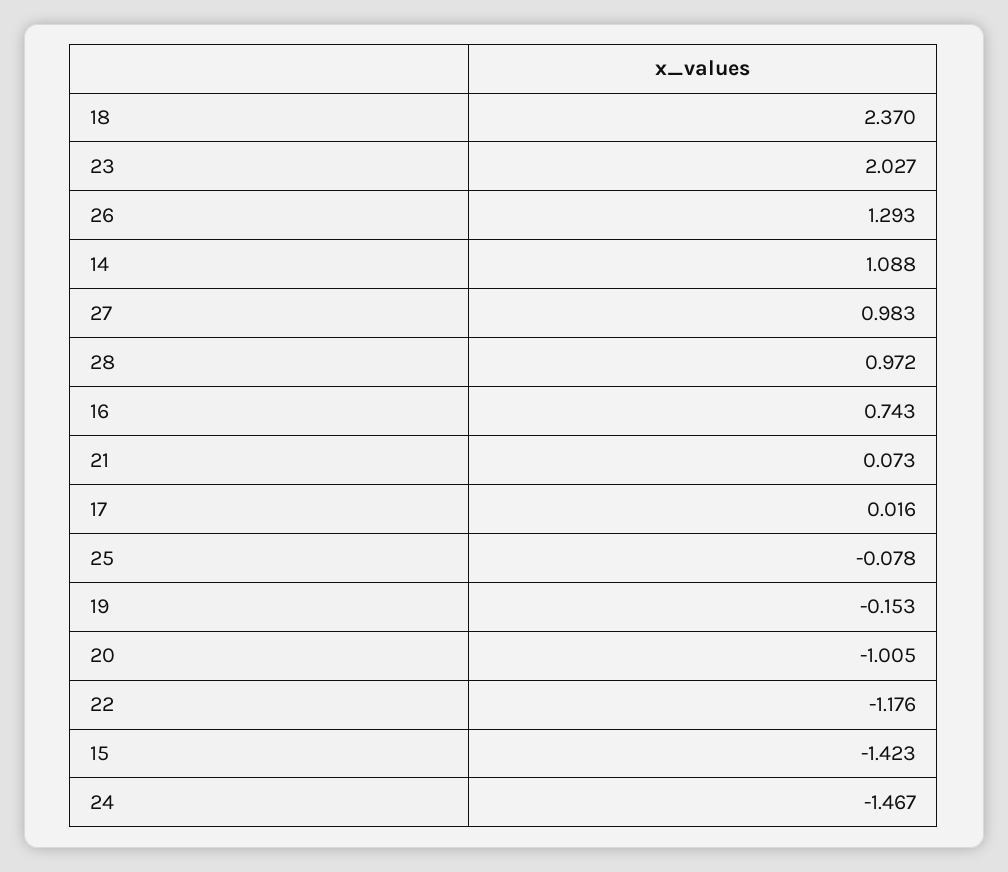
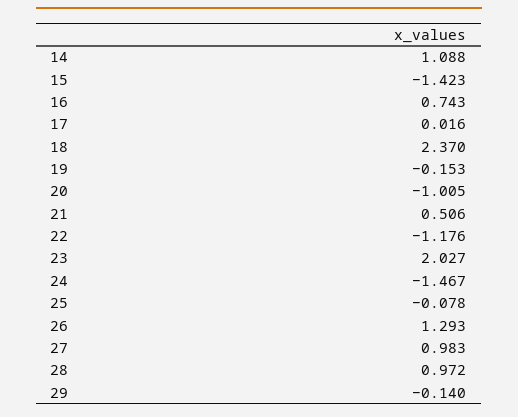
  {
    "18": 2.37,
    "23": 2.027,
    "26": 1.293,
    "14": 1.088,
    "27": 0.983,
    "28": 0.972,
    "16": 0.743,
-   "21": 0.073,
+   "21": 0.506,
    "17": 0.016,
    "25": -0.078,
    "19": -0.153,
    "20": -1.005,
    "22": -1.176,
    "15": -1.423,
-   "24": -1.467
+   "24": -1.467,
+   "29": -0.14
  }

